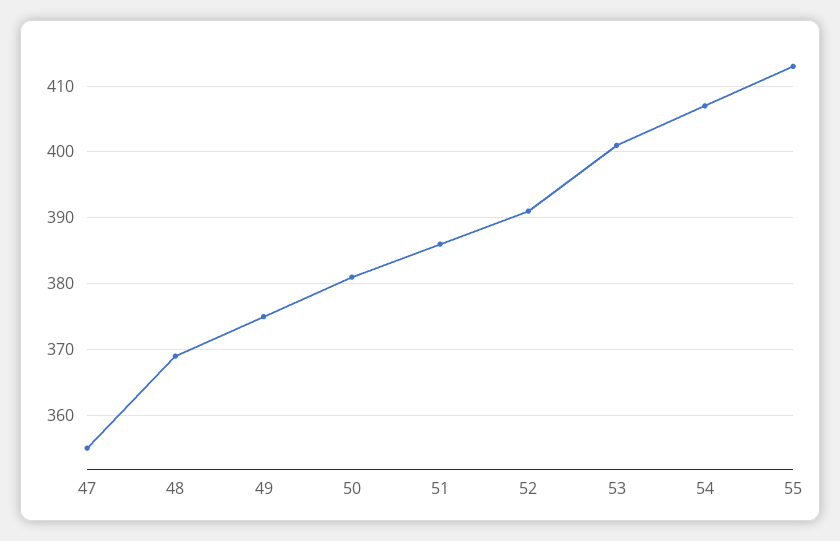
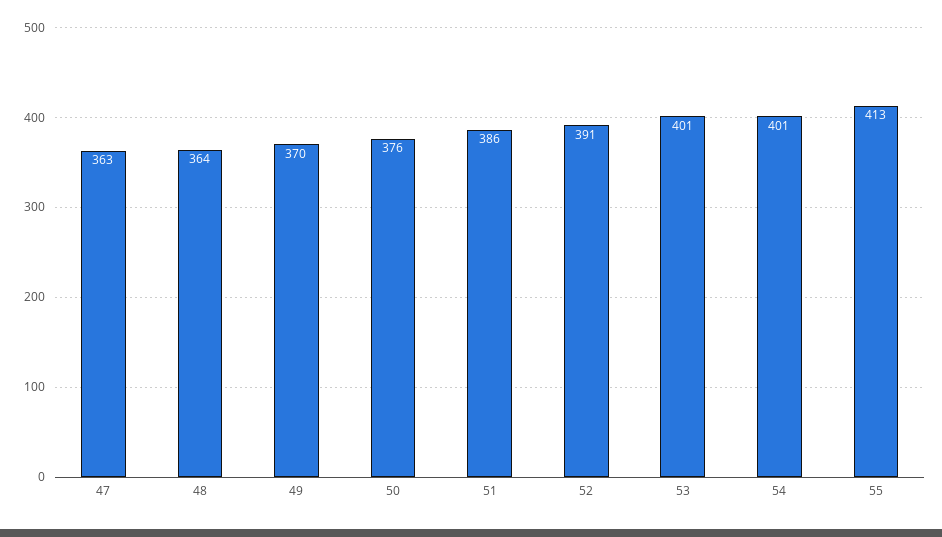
  {
-   "47": 355,
+   "47": 363,
-   "48": 369,
+   "48": 364,
-   "49": 375,
+   "49": 370,
-   "50": 381,
+   "50": 376,
    "51": 386,
    "52": 391,
    "53": 401,
-   "54": 407,
+   "54": 401,
    "55": 413
  }

